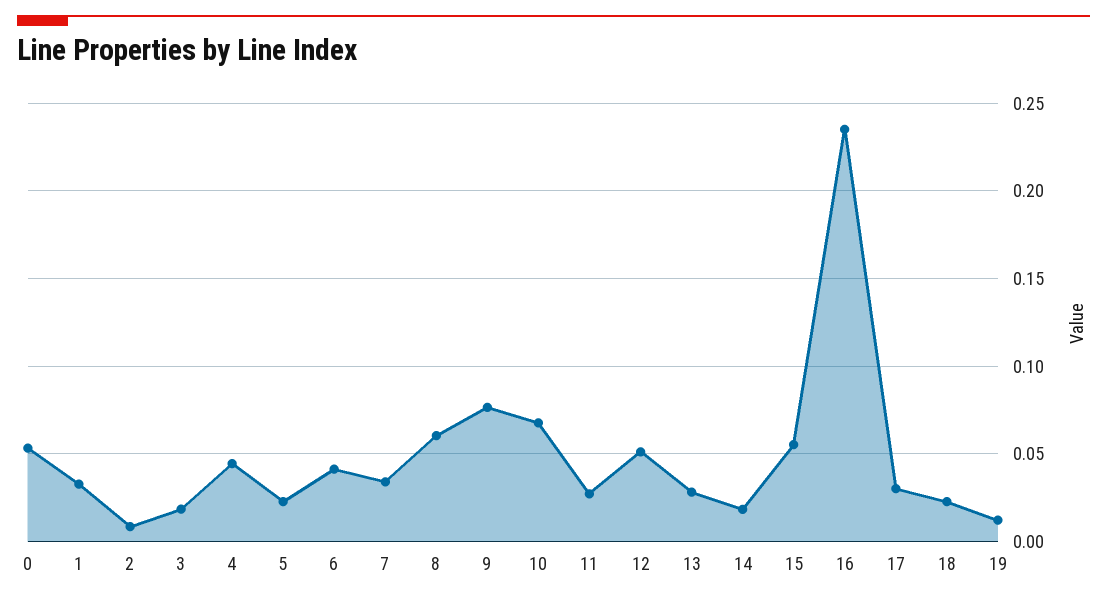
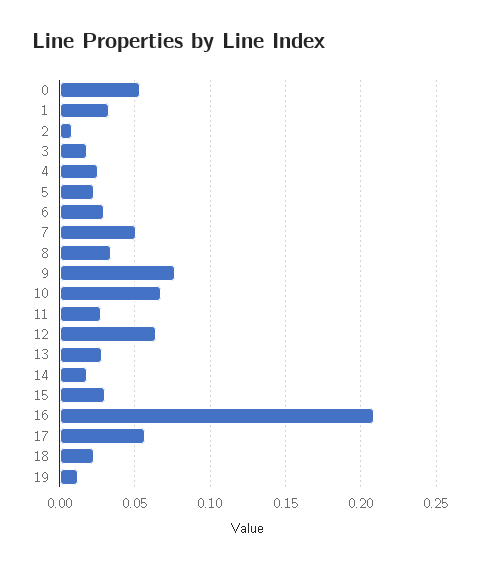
  {
    "0": 0.055,
    "1": 0.035,
    "2": 0.01,
    "3": 0.02,
-   "4": 0.045,
+   "4": 0.025,
    "5": 0.025,
-   "6": 0.04,
+   "6": 0.03,
-   "7": 0.035,
+   "7": 0.05,
-   "8": 0.06,
+   "8": 0.035,
    "9": 0.075,
    "10": 0.07,
    "11": 0.025,
-   "12": 0.05,
+   "12": 0.065,
    "13": 0.03,
    "14": 0.02,
-   "15": 0.055,
+   "15": 0.03,
-   "16": 0.235,
+   "16": 0.21,
-   "17": 0.03,
+   "17": 0.055,
    "18": 0.025,
    "19": 0.01
  }

